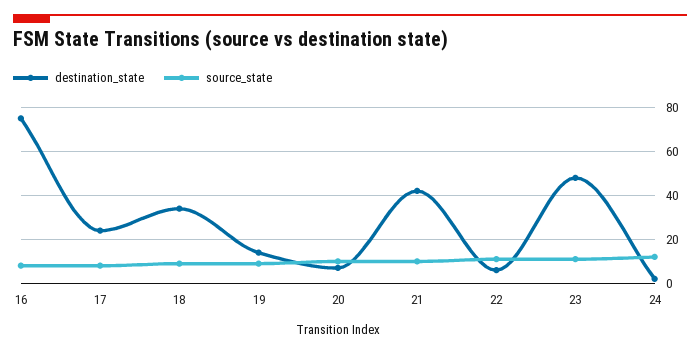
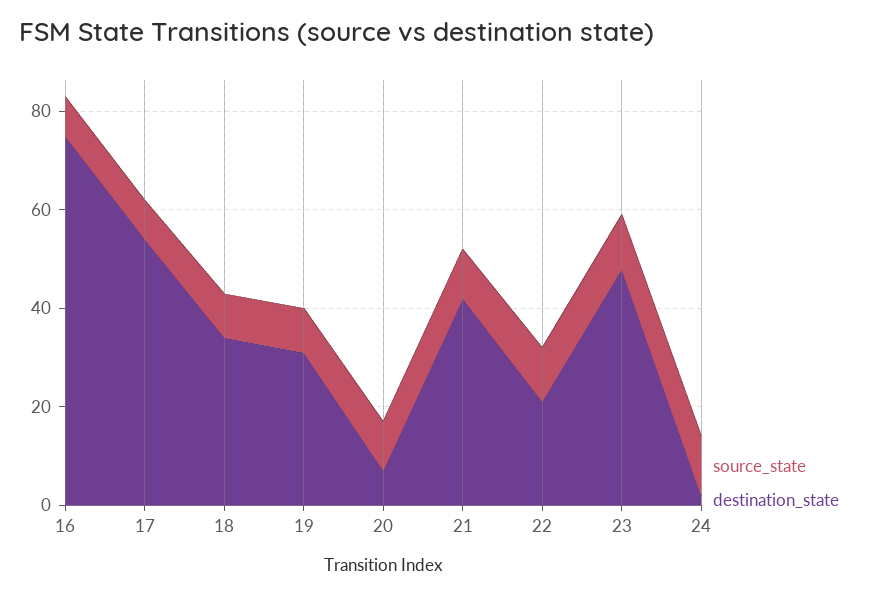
  {
    "destination_state": {
      "16": 75,
-     "17": 25,
+     "17": 55,
      "18": 35,
-     "19": 15,
+     "19": 30,
      "20": 5,
      "21": 40,
-     "22": 5,
+     "22": 20,
      "23": 50,
      "24": 0
    },
    "source_state": {
      "16": 10,
      "17": 10,
      "18": 10,
      "19": 10,
      "20": 10,
      "21": 10,
      "22": 10,
      "23": 10,
      "24": 10
    }
  }

